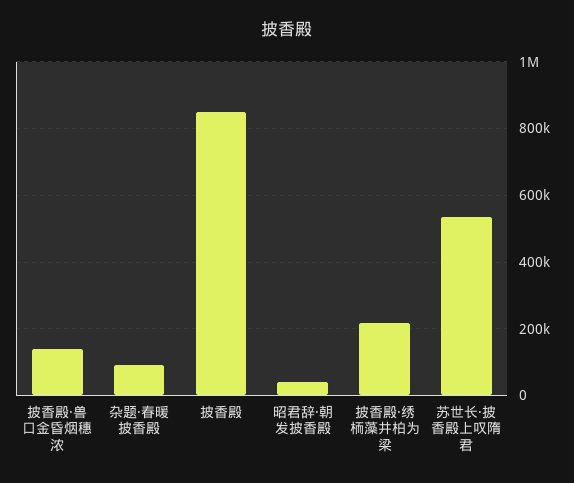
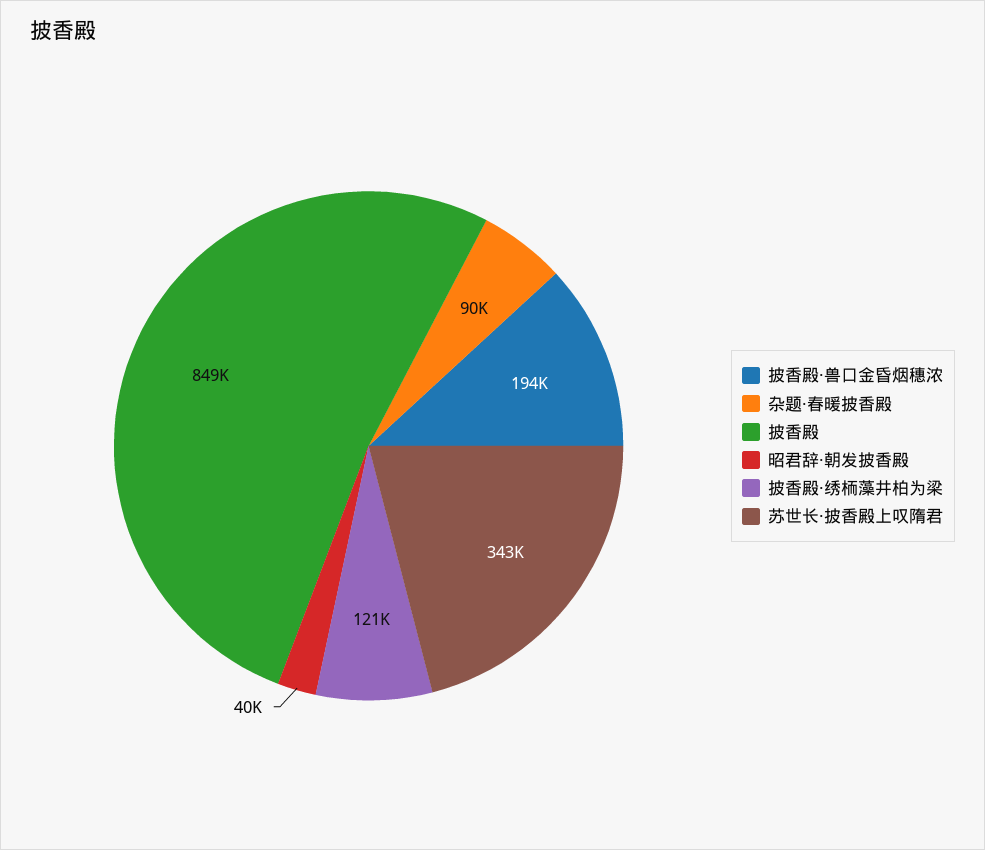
  {
-   "披香殿·兽口金昏烟穗浓": 140000,
+   "披香殿·兽口金昏烟穗浓": 194000,
    "杂题·春暖披香殿": 90000,
    "披香殿": 849000,
    "昭君辞·朝发披香殿": 40000,
-   "披香殿·绣栭藻井柏为梁": 220000,
+   "披香殿·绣栭藻井柏为梁": 121000,
-   "苏世长·披香殿上叹隋君": 540000
+   "苏世长·披香殿上叹隋君": 343000
  }

